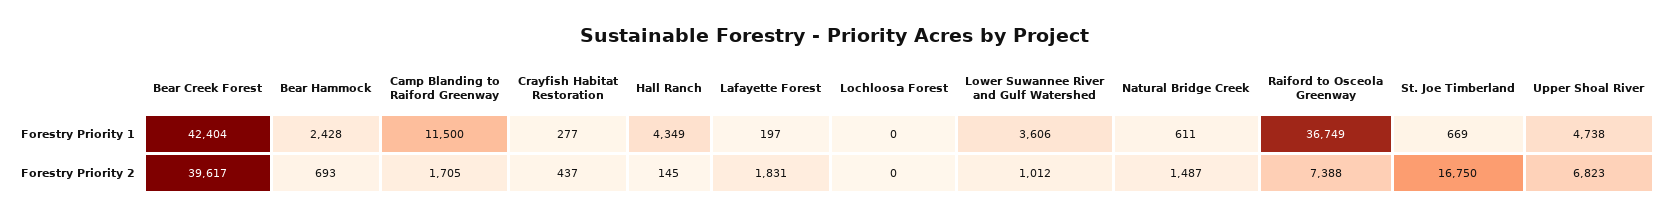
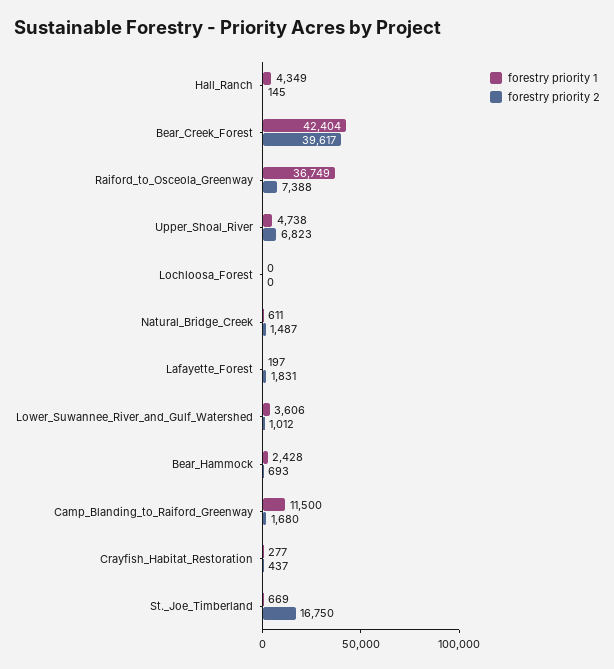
  {
    "Forestry Priority 1": {
      "Bear Creek Forest": 42404,
      "Bear Hammock": 2428,
      "Camp Blanding to Raiford Greenway": 11500,
      "Crayfish Habitat Restoration": 277,
      "Hall Ranch": 4349,
      "Lafayette Forest": 197,
      "Lochloosa Forest": 0,
      "Lower Suwannee River and Gulf Watershed": 3606,
      "Natural Bridge Creek": 611,
      "Raiford to Osceola Greenway": 36749,
      "St. Joe Timberland": 669,
      "Upper Shoal River": 4738
    },
    "Forestry Priority 2": {
      "Bear Creek Forest": 39617,
      "Bear Hammock": 693,
-     "Camp Blanding to Raiford Greenway": 1705,
+     "Camp Blanding to Raiford Greenway": 1680,
      "Crayfish Habitat Restoration": 437,
      "Hall Ranch": 145,
      "Lafayette Forest": 1831,
      "Lochloosa Forest": 0,
      "Lower Suwannee River and Gulf Watershed": 1012,
      "Natural Bridge Creek": 1487,
      "Raiford to Osceola Greenway": 7388,
      "St. Joe Timberland": 16750,
      "Upper Shoal River": 6823
    }
  }

